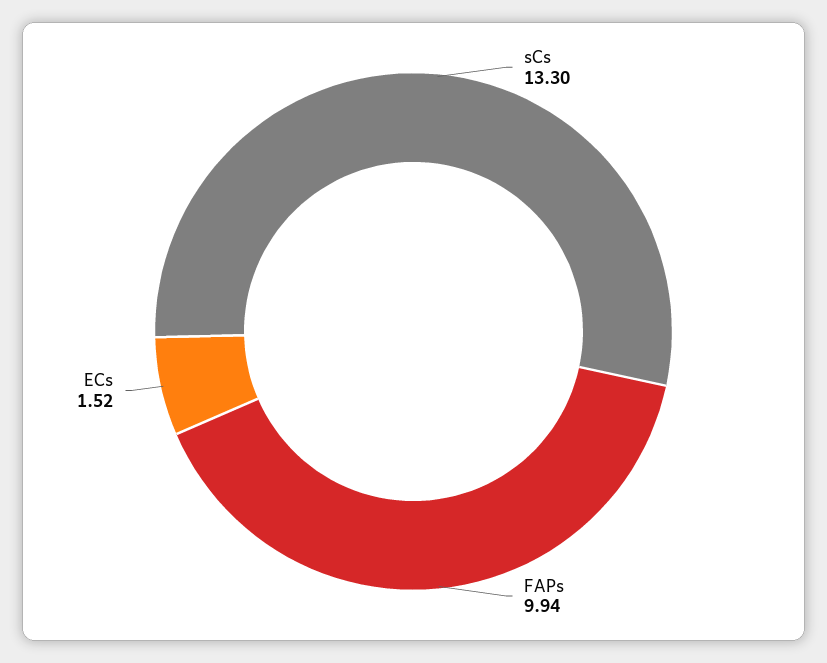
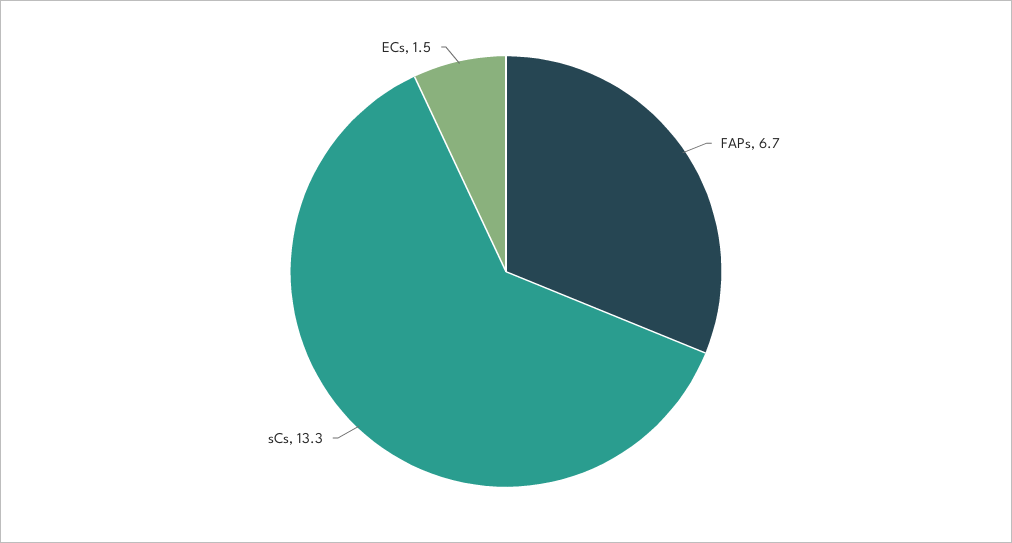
  {
    "sCs": 13.3,
-   "FAPs": 9.94,
+   "FAPs": 6.7,
    "ECs": 1.52
  }

